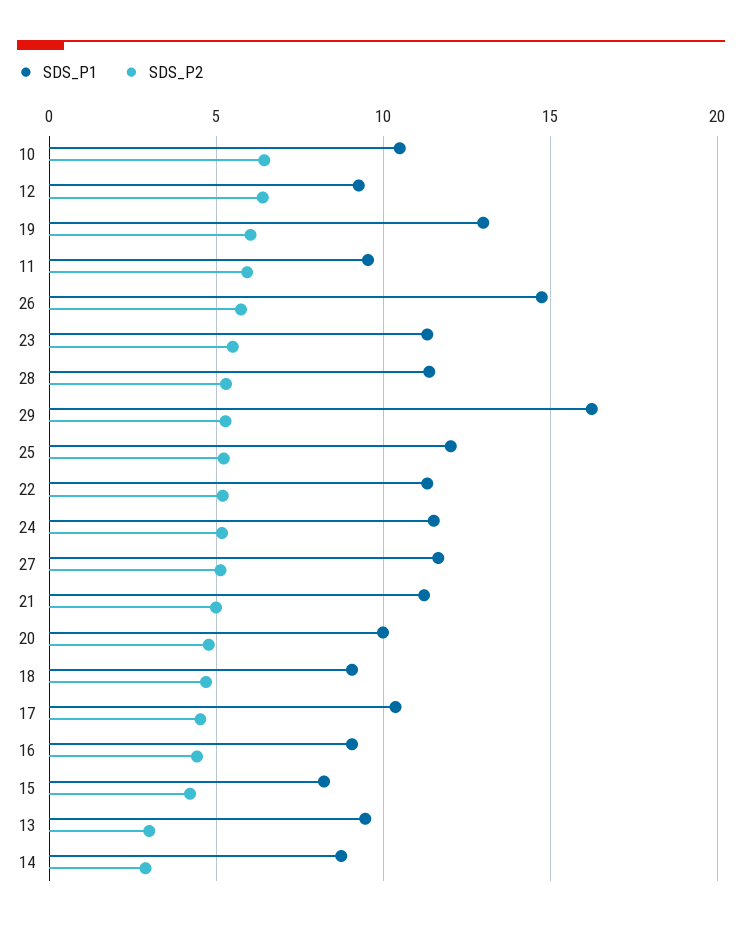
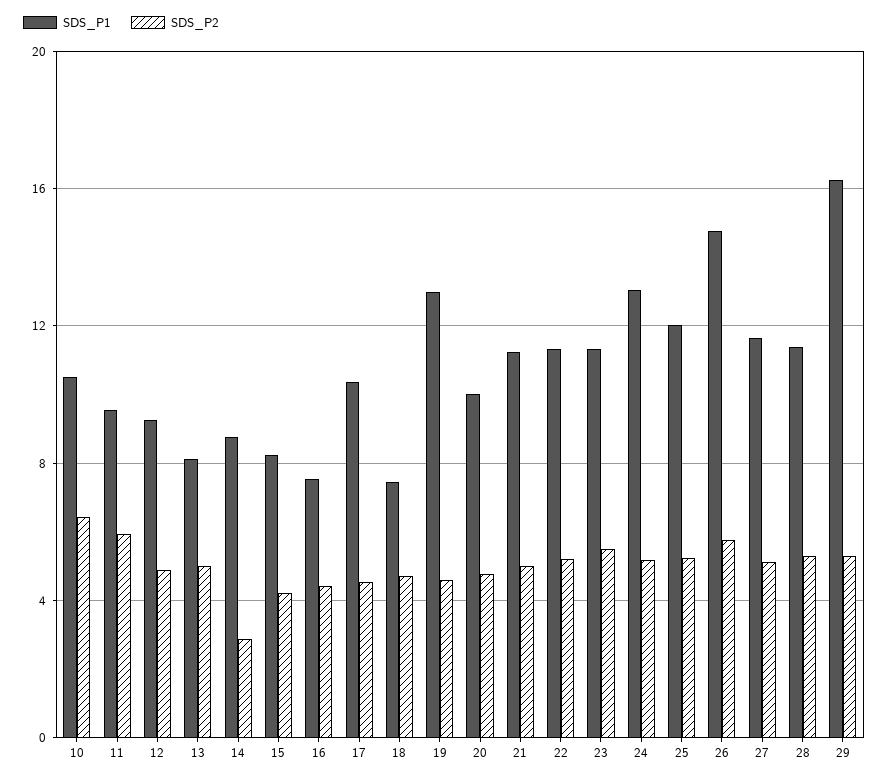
  {
    "SDS_P1": {
      "10": 10.5,
      "12": 9.5,
      "19": 13,
      "11": 9.5,
      "26": 15,
      "23": 11.5,
      "28": 11.5,
      "29": 16.5,
      "25": 12,
      "22": 11.5,
-     "24": 11.5,
+     "24": 13,
      "27": 11.5,
      "21": 11,
      "20": 10,
-     "18": 9,
+     "18": 7.5,
      "17": 10.5,
-     "16": 9,
+     "16": 7.5,
      "15": 8,
-     "13": 9.5,
+     "13": 8,
      "14": 9
    },
    "SDS_P2": {
      "10": 6.5,
-     "12": 6.5,
+     "12": 5,
-     "19": 6,
+     "19": 4.5,
      "11": 6,
      "26": 6,
      "23": 5.5,
      "28": 5.5,
      "29": 5.5,
      "25": 5,
      "22": 5,
      "24": 5,
      "27": 5,
      "21": 5,
      "20": 5,
      "18": 4.5,
      "17": 4.5,
      "16": 4.5,
      "15": 4,
-     "13": 3,
+     "13": 5,
      "14": 3
    }
  }

